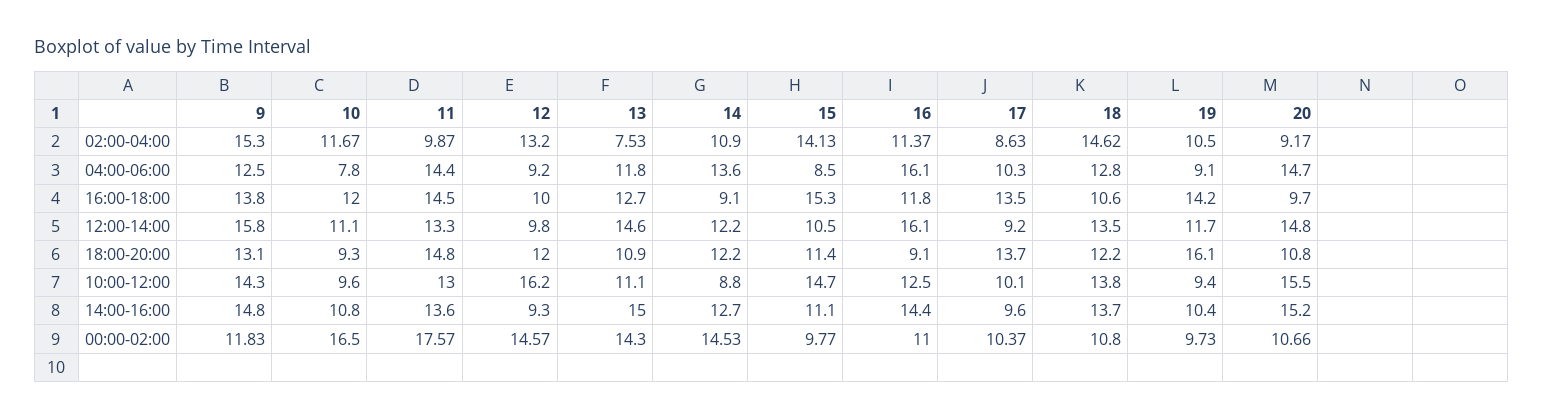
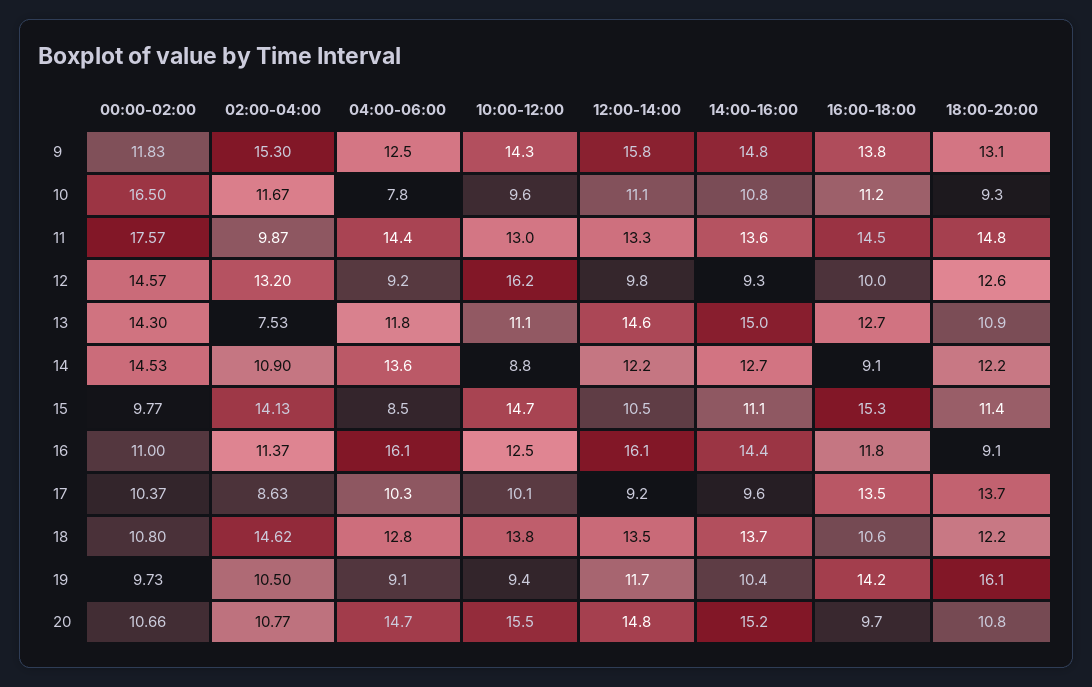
  {
    "9": {
      "02:00-04:00": 15.3,
      "04:00-06:00": 12.5,
      "16:00-18:00": 13.8,
      "12:00-14:00": 15.8,
      "18:00-20:00": 13.1,
      "10:00-12:00": 14.3,
      "14:00-16:00": 14.8,
      "00:00-02:00": 11.83
    },
    "10": {
      "02:00-04:00": 11.67,
      "04:00-06:00": 7.8,
-     "16:00-18:00": 12,
+     "16:00-18:00": 11.2,
      "12:00-14:00": 11.1,
      "18:00-20:00": 9.3,
      "10:00-12:00": 9.6,
      "14:00-16:00": 10.8,
      "00:00-02:00": 16.5
    },
    "11": {
      "02:00-04:00": 9.87,
      "04:00-06:00": 14.4,
      "16:00-18:00": 14.5,
      "12:00-14:00": 13.3,
      "18:00-20:00": 14.8,
      "10:00-12:00": 13,
      "14:00-16:00": 13.6,
      "00:00-02:00": 17.57
    },
    "12": {
      "02:00-04:00": 13.2,
      "04:00-06:00": 9.2,
      "16:00-18:00": 10,
      "12:00-14:00": 9.8,
-     "18:00-20:00": 12,
+     "18:00-20:00": 12.6,
      "10:00-12:00": 16.2,
      "14:00-16:00": 9.3,
      "00:00-02:00": 14.57
    },
    "13": {
      "02:00-04:00": 7.53,
      "04:00-06:00": 11.8,
      "16:00-18:00": 12.7,
      "12:00-14:00": 14.6,
      "18:00-20:00": 10.9,
      "10:00-12:00": 11.1,
      "14:00-16:00": 15,
      "00:00-02:00": 14.3
    },
    "14": {
      "02:00-04:00": 10.9,
      "04:00-06:00": 13.6,
      "16:00-18:00": 9.1,
      "12:00-14:00": 12.2,
      "18:00-20:00": 12.2,
      "10:00-12:00": 8.8,
      "14:00-16:00": 12.7,
      "00:00-02:00": 14.53
    },
    "15": {
      "02:00-04:00": 14.13,
      "04:00-06:00": 8.5,
      "16:00-18:00": 15.3,
      "12:00-14:00": 10.5,
      "18:00-20:00": 11.4,
      "10:00-12:00": 14.7,
      "14:00-16:00": 11.1,
      "00:00-02:00": 9.77
    },
    "16": {
      "02:00-04:00": 11.37,
      "04:00-06:00": 16.1,
      "16:00-18:00": 11.8,
      "12:00-14:00": 16.1,
      "18:00-20:00": 9.1,
      "10:00-12:00": 12.5,
      "14:00-16:00": 14.4,
      "00:00-02:00": 11
    },
    "17": {
      "02:00-04:00": 8.63,
      "04:00-06:00": 10.3,
      "16:00-18:00": 13.5,
      "12:00-14:00": 9.2,
      "18:00-20:00": 13.7,
      "10:00-12:00": 10.1,
      "14:00-16:00": 9.6,
      "00:00-02:00": 10.37
    },
    "18": {
      "02:00-04:00": 14.62,
      "04:00-06:00": 12.8,
      "16:00-18:00": 10.6,
      "12:00-14:00": 13.5,
      "18:00-20:00": 12.2,
      "10:00-12:00": 13.8,
      "14:00-16:00": 13.7,
      "00:00-02:00": 10.8
    },
    "19": {
      "02:00-04:00": 10.5,
      "04:00-06:00": 9.1,
      "16:00-18:00": 14.2,
      "12:00-14:00": 11.7,
      "18:00-20:00": 16.1,
      "10:00-12:00": 9.4,
      "14:00-16:00": 10.4,
      "00:00-02:00": 9.73
    },
    "20": {
-     "02:00-04:00": 9.17,
+     "02:00-04:00": 10.77,
      "04:00-06:00": 14.7,
      "16:00-18:00": 9.7,
      "12:00-14:00": 14.8,
      "18:00-20:00": 10.8,
      "10:00-12:00": 15.5,
      "14:00-16:00": 15.2,
      "00:00-02:00": 10.66
    }
  }

